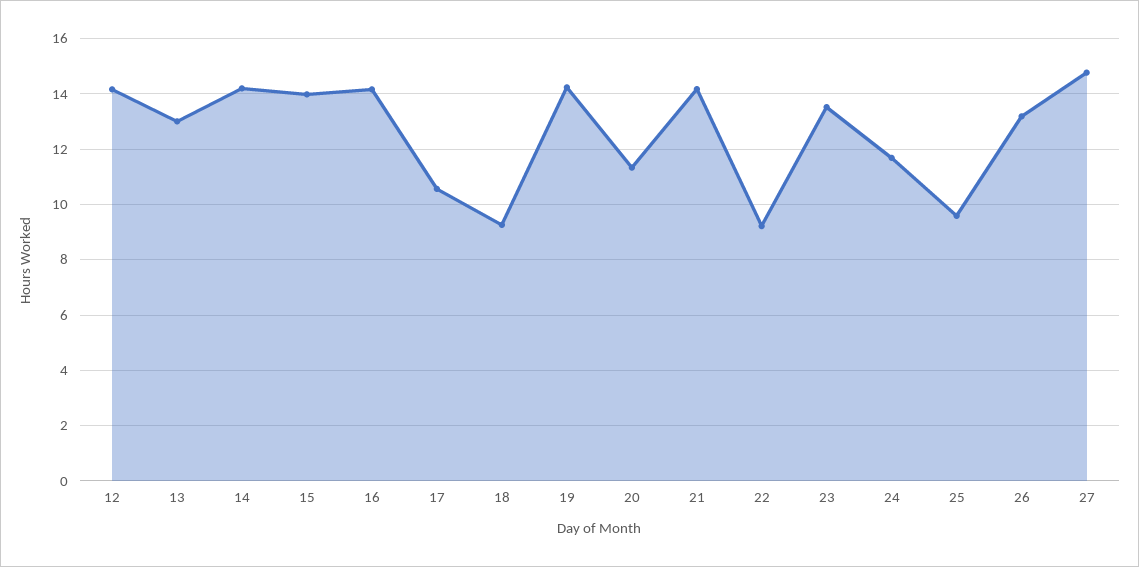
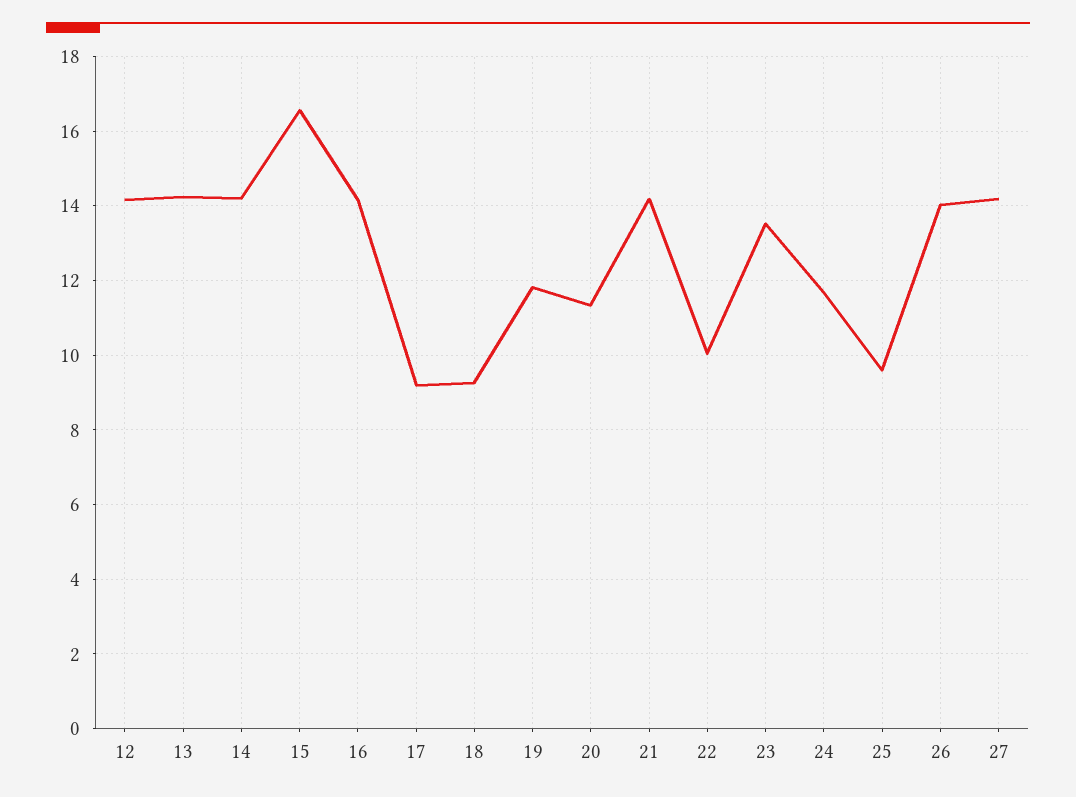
  {
    "12": 14.2,
-   "13": 13,
+   "13": 14.2,
    "14": 14.2,
-   "15": 14,
+   "15": 16.6,
    "16": 14.2,
-   "17": 10.5,
+   "17": 9.2,
    "18": 9.2,
-   "19": 14.25,
+   "19": 11.8,
    "20": 11.4,
    "21": 14.2,
-   "22": 9.25,
+   "22": 10,
    "23": 13.6,
    "24": 11.6,
    "25": 9.6,
-   "26": 13.25,
+   "26": 14,
-   "27": 14.75
+   "27": 14.2
  }

